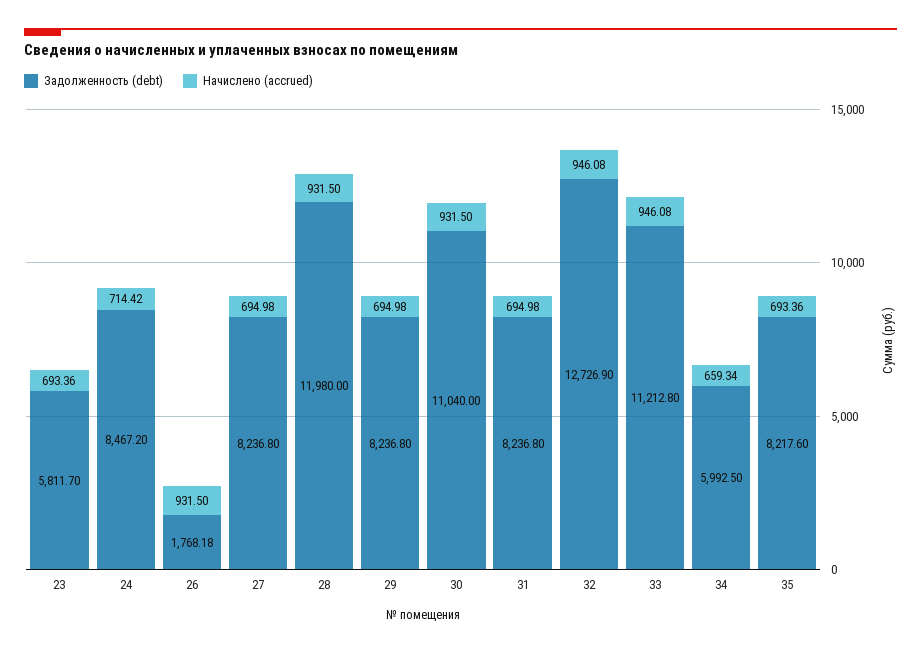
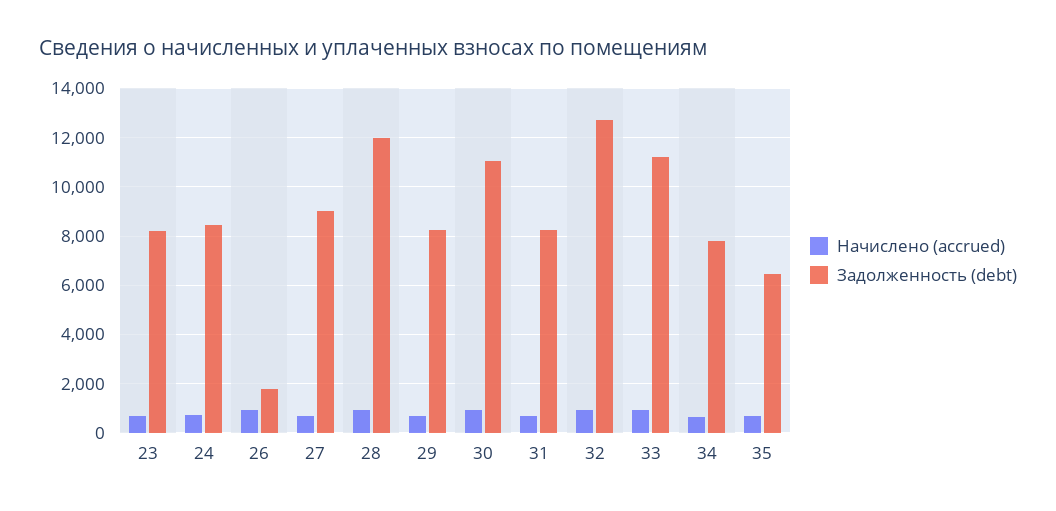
  {
    "Задолженность (debt)": {
-     "23": 5811.7,
+     "23": 8250,
      "24": 8467.2,
      "26": 1768.18,
-     "27": 8236.8,
+     "27": 9000,
      "28": 11980,
      "29": 8236.8,
      "30": 11040,
      "31": 8236.8,
      "32": 12726.9,
      "33": 11212.8,
-     "34": 5992.5,
+     "34": 7750,
-     "35": 8217.6
+     "35": 6500
    },
    "Начислено (accrued)": {
      "23": 693.36,
      "24": 714.42,
      "26": 931.5,
      "27": 694.98,
      "28": 931.5,
      "29": 694.98,
      "30": 931.5,
      "31": 694.98,
      "32": 946.08,
      "33": 946.08,
      "34": 659.34,
      "35": 693.36
    }
  }

